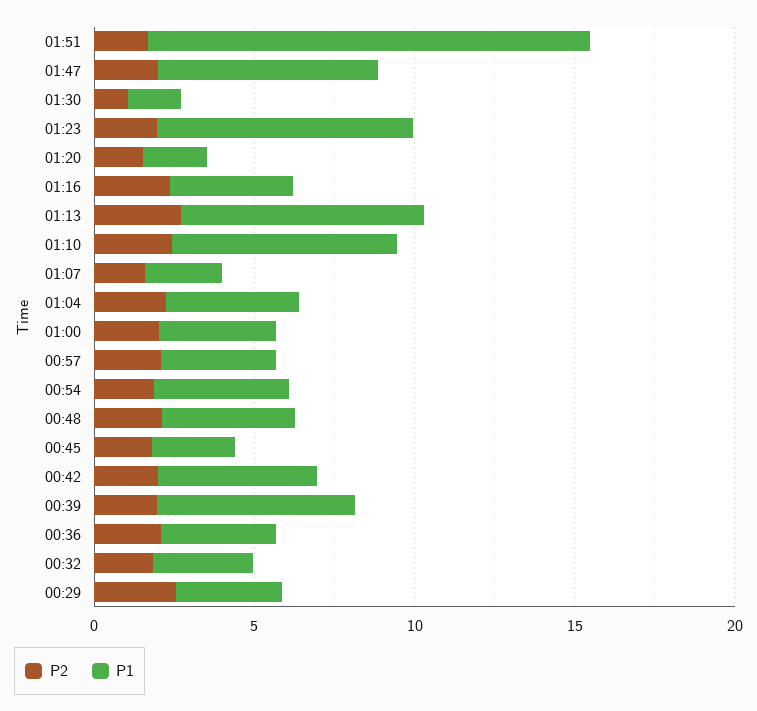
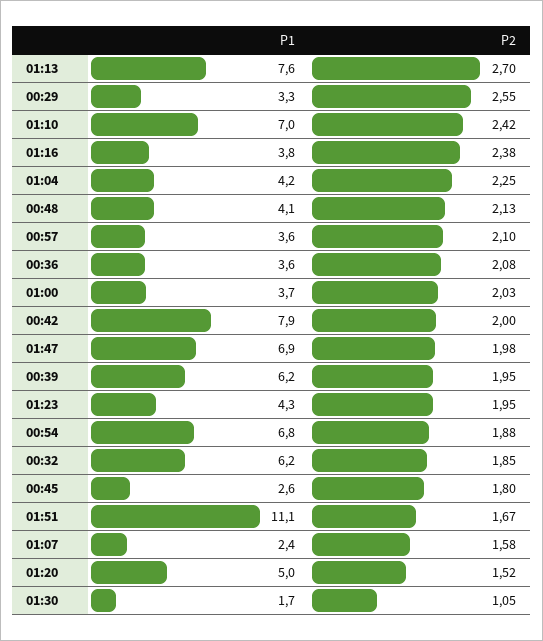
  {
    "P2": {
      "01:51": 1.67,
      "01:47": 1.98,
      "01:30": 1.05,
      "01:23": 1.95,
      "01:20": 1.52,
      "01:16": 2.38,
      "01:13": 2.7,
      "01:10": 2.42,
      "01:07": 1.58,
      "01:04": 2.25,
      "01:00": 2.03,
      "00:57": 2.1,
      "00:54": 1.88,
      "00:48": 2.13,
      "00:45": 1.8,
      "00:42": 2,
      "00:39": 1.95,
      "00:36": 2.08,
      "00:32": 1.85,
      "00:29": 2.55
    },
    "P1": {
-     "01:51": 14,
+     "01:51": 11.1,
      "01:47": 6.9,
      "01:30": 1.7,
-     "01:23": 8,
+     "01:23": 4.3,
-     "01:20": 2,
+     "01:20": 5,
      "01:16": 3.8,
      "01:13": 7.6,
      "01:10": 7,
      "01:07": 2.4,
      "01:04": 4.2,
      "01:00": 3.7,
      "00:57": 3.6,
-     "00:54": 4,
+     "00:54": 6.8,
      "00:48": 4.1,
      "00:45": 2.6,
-     "00:42": 5,
+     "00:42": 7.9,
      "00:39": 6.2,
      "00:36": 3.6,
-     "00:32": 3,
+     "00:32": 6.2,
      "00:29": 3.3
    }
  }

